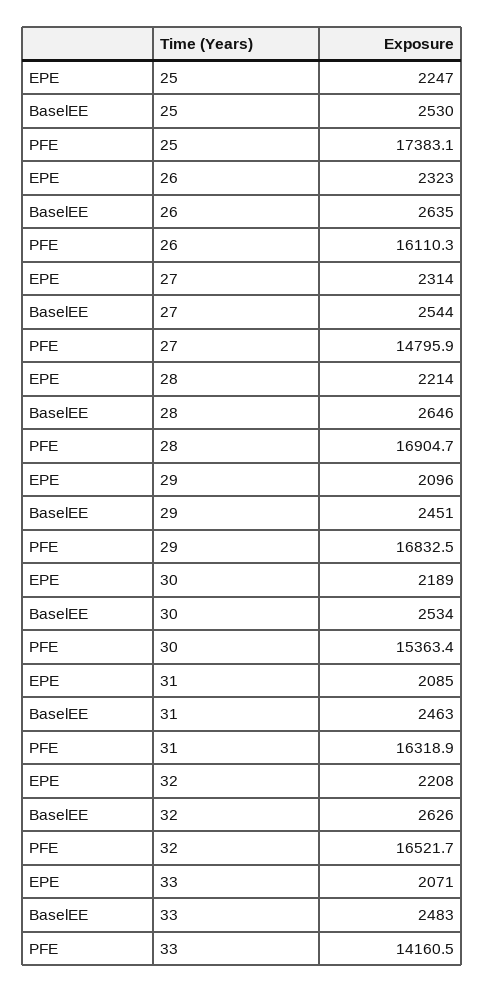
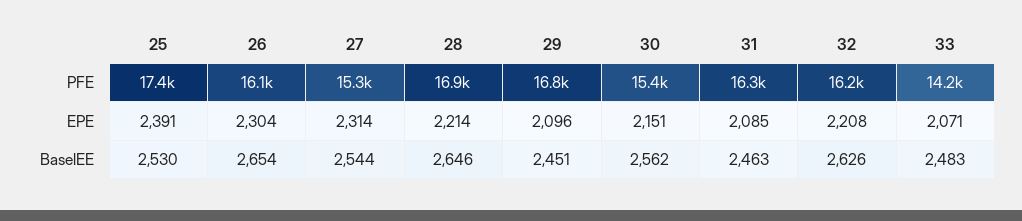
  {
    "EPE": {
-     "25": 2247,
+     "25": 2391,
-     "26": 2323,
+     "26": 2304,
      "27": 2314,
      "28": 2214,
      "29": 2096,
-     "30": 2189,
+     "30": 2151,
      "31": 2085,
      "32": 2208,
      "33": 2071
    },
    "BaselEE": {
      "25": 2530,
-     "26": 2635,
+     "26": 2654,
      "27": 2544,
      "28": 2646,
      "29": 2451,
-     "30": 2534,
+     "30": 2562,
      "31": 2463,
      "32": 2626,
      "33": 2483
    },
    "PFE": {
      "25": 17383.1,
      "26": 16110.3,
-     "27": 14795.9,
+     "27": 15300,
      "28": 16904.7,
      "29": 16832.5,
      "30": 15363.4,
      "31": 16318.9,
-     "32": 16521.7,
+     "32": 16200,
      "33": 14160.5
    }
  }

